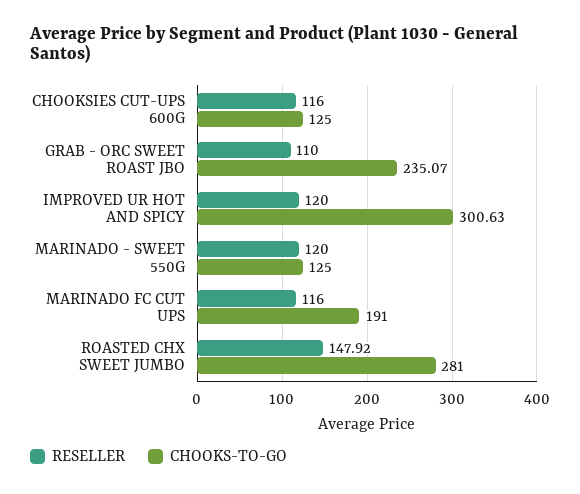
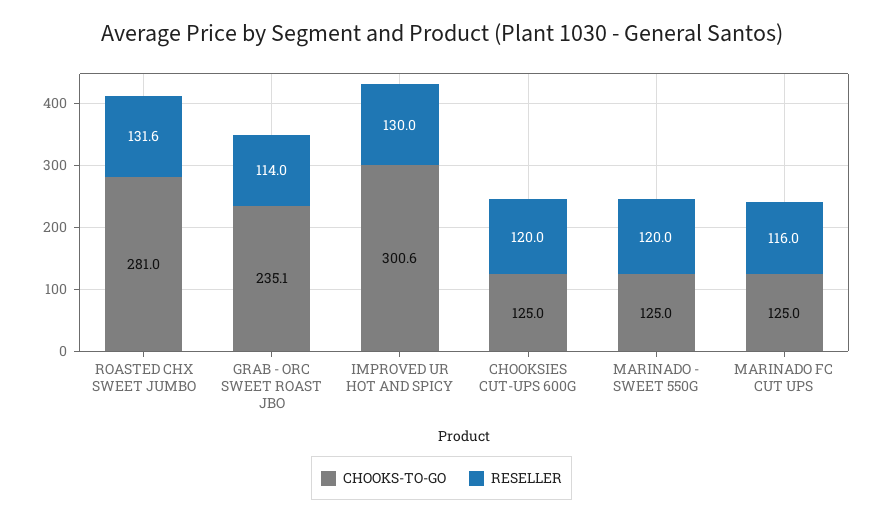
  {
    "RESELLER": {
-     "CHOOKSIES CUT-UPS 600G": 116,
+     "CHOOKSIES CUT-UPS 600G": 120,
-     "GRAB - ORC SWEET ROAST JBO": 110,
+     "GRAB - ORC SWEET ROAST JBO": 114,
-     "IMPROVED UR HOT AND SPICY": 120,
+     "IMPROVED UR HOT AND SPICY": 130,
      "MARINADO - SWEET 550G": 120,
      "MARINADO FC CUT UPS": 116,
-     "ROASTED CHX SWEET JUMBO": 147.92
+     "ROASTED CHX SWEET JUMBO": 131.6
    },
    "CHOOKS-TO-GO": {
      "CHOOKSIES CUT-UPS 600G": 125,
      "GRAB - ORC SWEET ROAST JBO": 235.07,
      "IMPROVED UR HOT AND SPICY": 300.63,
      "MARINADO - SWEET 550G": 125,
-     "MARINADO FC CUT UPS": 191,
+     "MARINADO FC CUT UPS": 125,
      "ROASTED CHX SWEET JUMBO": 281
    }
  }

